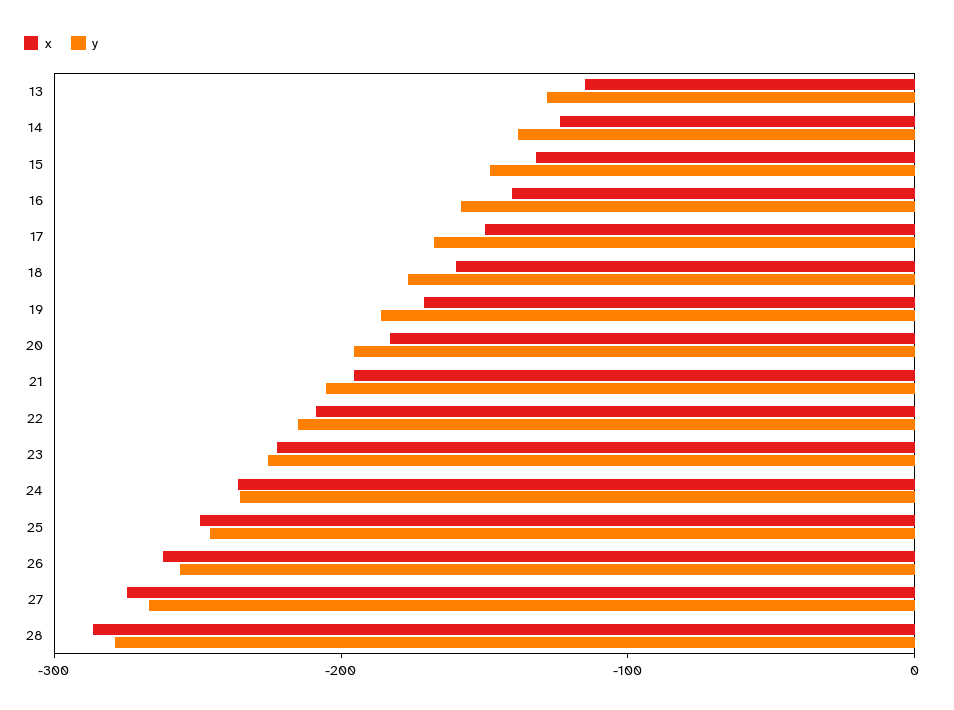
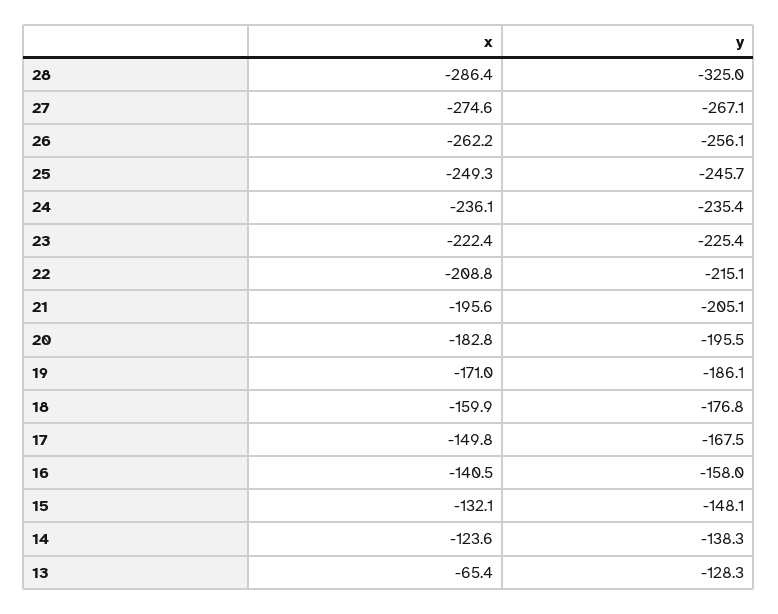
  {
    "x": {
-     "13": -120,
+     "13": -65.4,
      "14": -123.6,
      "15": -132.1,
      "16": -140.5,
      "17": -149.8,
      "18": -159.9,
      "19": -171,
      "20": -182.8,
      "21": -195.6,
      "22": -208.8,
      "23": -222.4,
      "24": -236.1,
      "25": -249.3,
      "26": -262.2,
      "27": -274.6,
      "28": -286.4
    },
    "y": {
      "13": -128.3,
      "14": -138.3,
      "15": -148.1,
      "16": -158,
      "17": -167.5,
      "18": -176.8,
      "19": -186.1,
      "20": -195.5,
      "21": -205.1,
      "22": -215.1,
      "23": -225.4,
      "24": -235.4,
      "25": -245.7,
      "26": -256.1,
      "27": -267.1,
-     "28": -280
+     "28": -325
    }
  }

